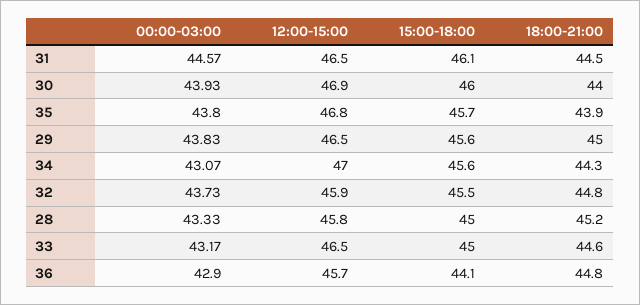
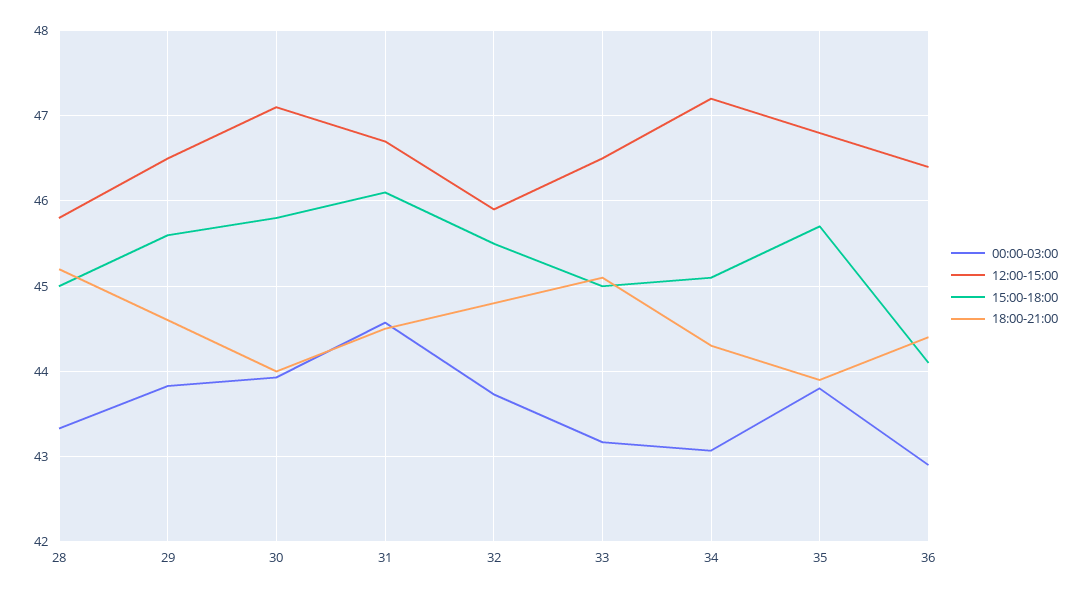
  {
    "00:00-03:00": {
      "31": 44.57,
      "30": 43.93,
      "35": 43.8,
      "29": 43.83,
      "34": 43.07,
      "32": 43.73,
      "28": 43.33,
      "33": 43.17,
      "36": 42.9
    },
    "12:00-15:00": {
-     "31": 46.5,
+     "31": 46.7,
-     "30": 46.9,
+     "30": 47.1,
      "35": 46.8,
      "29": 46.5,
-     "34": 47,
+     "34": 47.2,
      "32": 45.9,
      "28": 45.8,
      "33": 46.5,
-     "36": 45.7
+     "36": 46.4
    },
    "15:00-18:00": {
      "31": 46.1,
-     "30": 46,
+     "30": 45.8,
      "35": 45.7,
      "29": 45.6,
-     "34": 45.6,
+     "34": 45.1,
      "32": 45.5,
      "28": 45,
      "33": 45,
      "36": 44.1
    },
    "18:00-21:00": {
      "31": 44.5,
      "30": 44,
      "35": 43.9,
-     "29": 45,
+     "29": 44.6,
      "34": 44.3,
      "32": 44.8,
      "28": 45.2,
-     "33": 44.6,
+     "33": 45.1,
-     "36": 44.8
+     "36": 44.4
    }
  }

